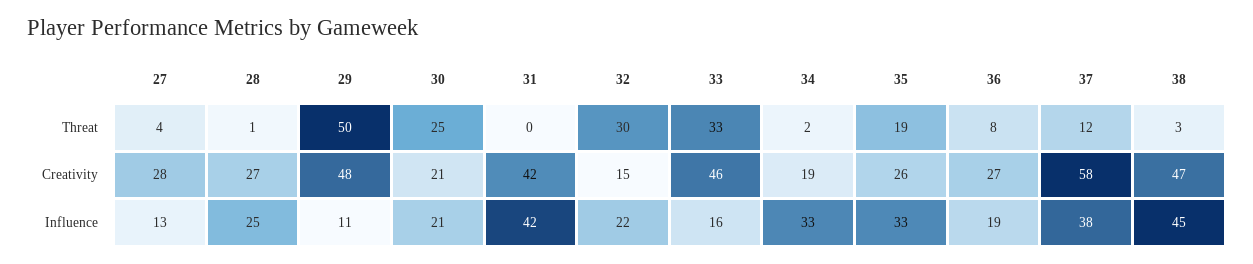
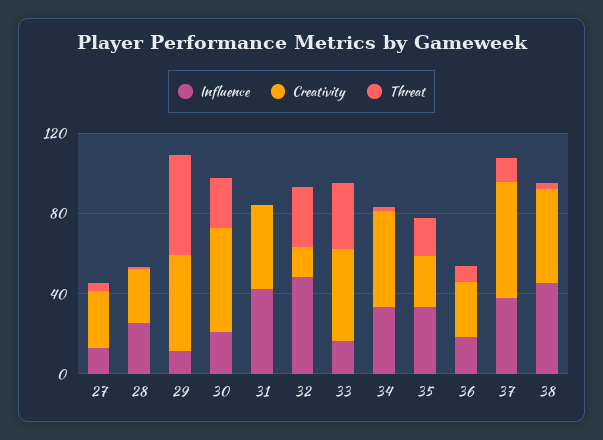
  {
    "Threat": {
      "27": 4,
      "28": 1,
      "29": 50,
      "30": 25,
      "31": 0,
      "32": 30,
      "33": 33,
      "34": 2,
      "35": 19,
      "36": 8,
      "37": 12,
      "38": 3
    },
    "Creativity": {
      "27": 28,
      "28": 27,
      "29": 48,
-     "30": 21,
+     "30": 50,
      "31": 42,
      "32": 15,
      "33": 46,
-     "34": 19,
+     "34": 50,
      "35": 26,
      "36": 27,
      "37": 58,
      "38": 47
    },
    "Influence": {
      "27": 13,
      "28": 25,
      "29": 11,
      "30": 21,
      "31": 42,
-     "32": 22,
+     "32": 50,
      "33": 16,
      "34": 33,
      "35": 33,
      "36": 19,
      "37": 38,
      "38": 45
    }
  }

